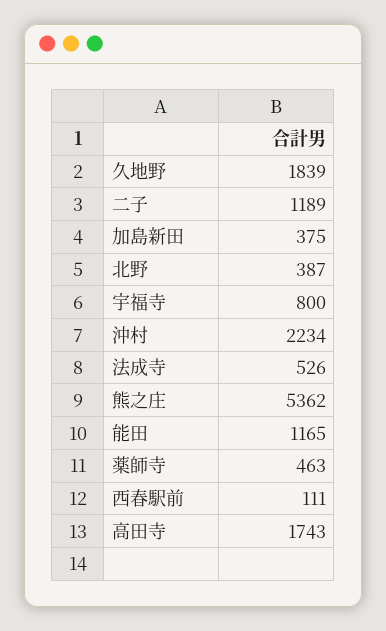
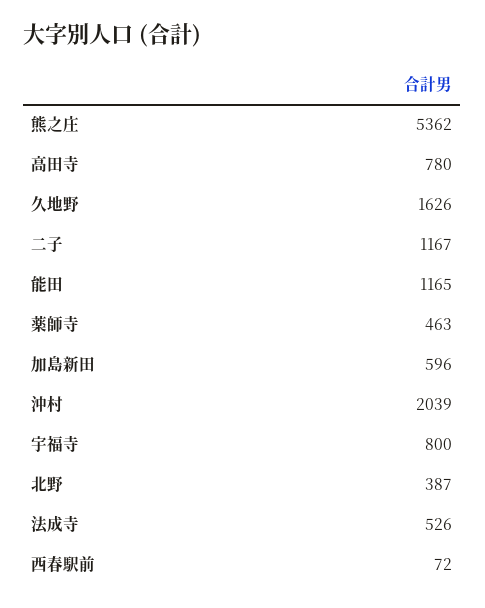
  {
-   "久地野": 1839,
+   "久地野": 1626,
-   "二子": 1189,
+   "二子": 1167,
-   "加島新田": 375,
+   "加島新田": 596,
    "北野": 387,
    "宇福寺": 800,
-   "沖村": 2234,
+   "沖村": 2039,
    "法成寺": 526,
    "熊之庄": 5362,
    "能田": 1165,
    "薬師寺": 463,
-   "西春駅前": 111,
+   "西春駅前": 72,
-   "高田寺": 1743
+   "高田寺": 780
  }

